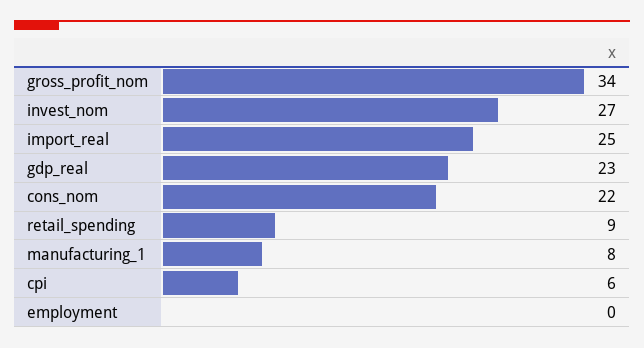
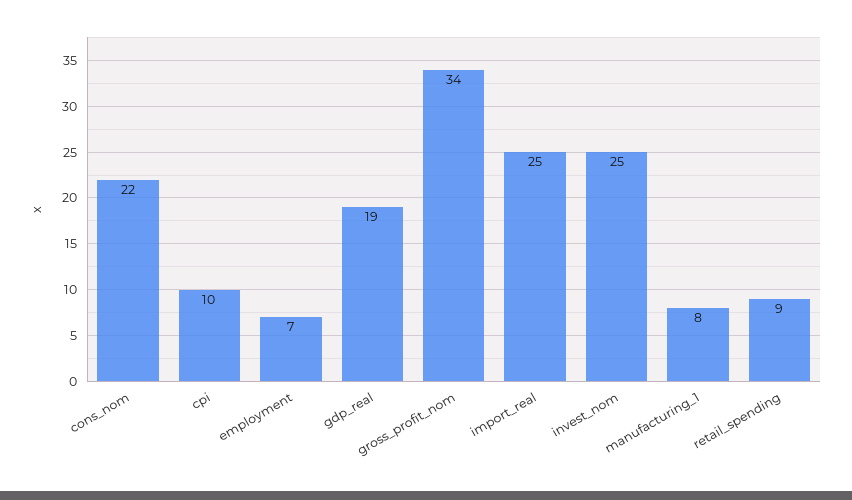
  {
    "gross_profit_nom": 34,
-   "invest_nom": 27,
+   "invest_nom": 25,
    "import_real": 25,
-   "gdp_real": 23,
+   "gdp_real": 19,
    "cons_nom": 22,
    "retail_spending": 9,
    "manufacturing_1": 8,
-   "cpi": 6,
+   "cpi": 10,
-   "employment": 0
+   "employment": 7
  }

